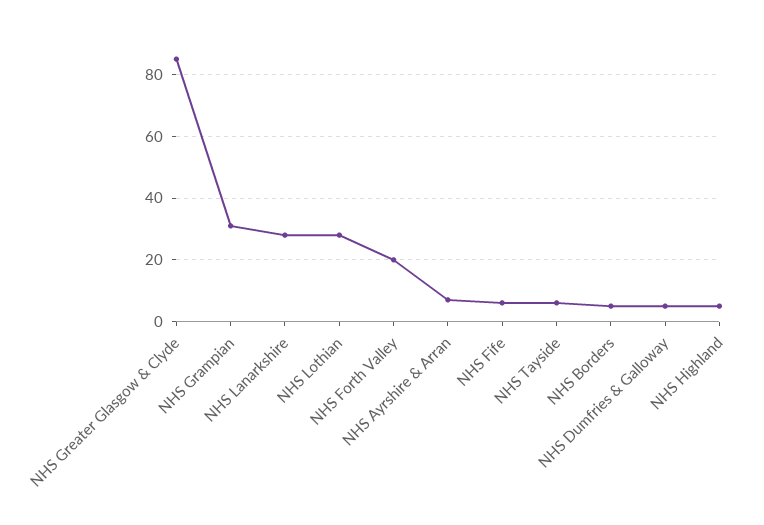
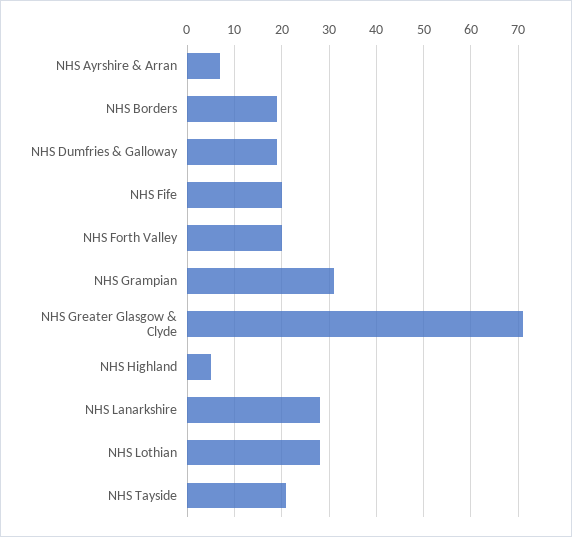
  {
-   "NHS Greater Glasgow & Clyde": 85,
+   "NHS Greater Glasgow & Clyde": 70,
    "NHS Grampian": 30,
    "NHS Lanarkshire": 30,
    "NHS Lothian": 30,
    "NHS Forth Valley": 20,
    "NHS Ayrshire & Arran": 5,
-   "NHS Fife": 5,
+   "NHS Fife": 20,
-   "NHS Tayside": 5,
+   "NHS Tayside": 20,
-   "NHS Borders": 5,
+   "NHS Borders": 20,
-   "NHS Dumfries & Galloway": 5,
+   "NHS Dumfries & Galloway": 20,
    "NHS Highland": 5
  }

